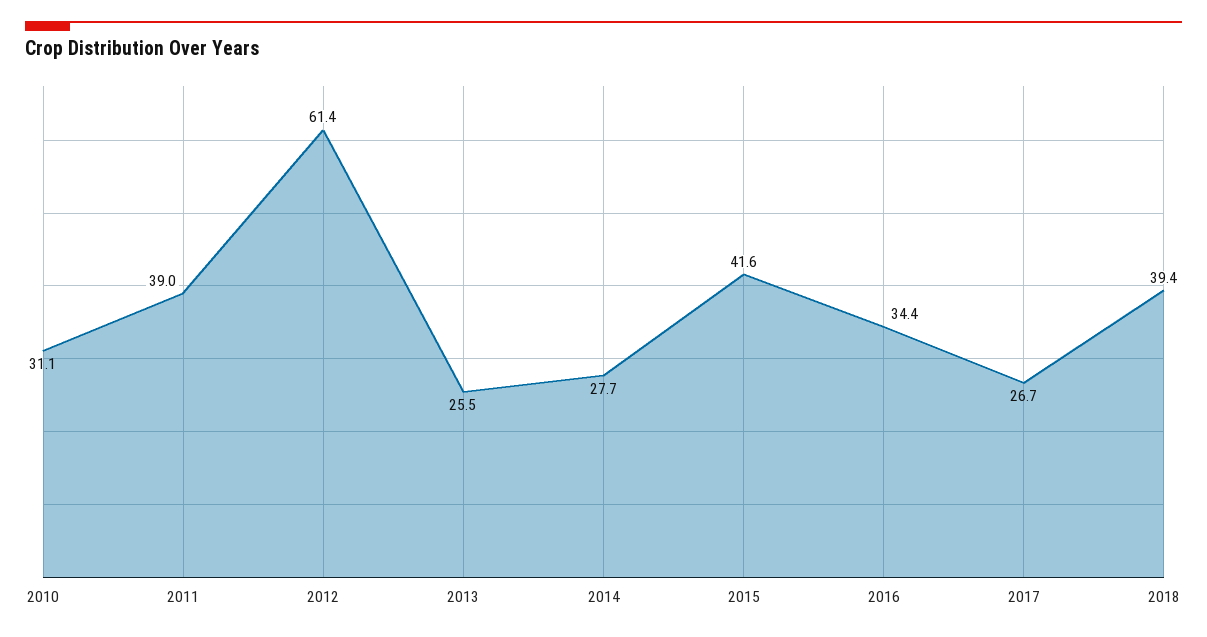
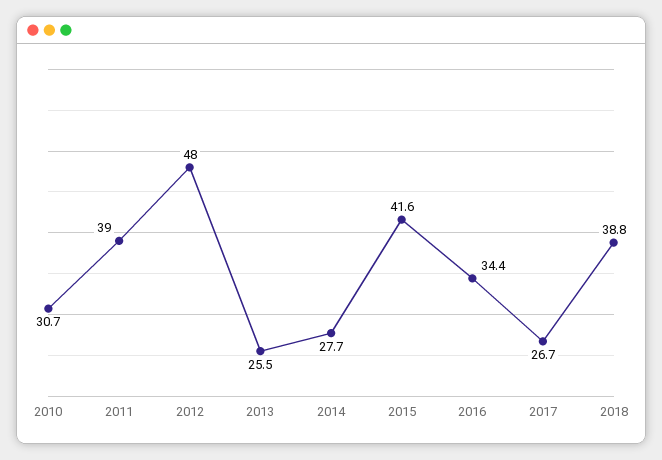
  {
-   "2010": 31.1,
+   "2010": 30.7,
    "2011": 39,
-   "2012": 61.4,
+   "2012": 48,
    "2013": 25.5,
    "2014": 27.7,
    "2015": 41.6,
    "2016": 34.4,
    "2017": 26.7,
-   "2018": 39.4
+   "2018": 38.8
  }

